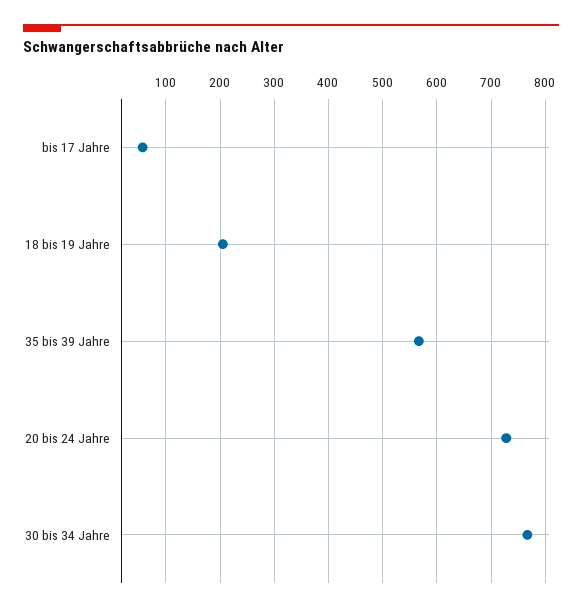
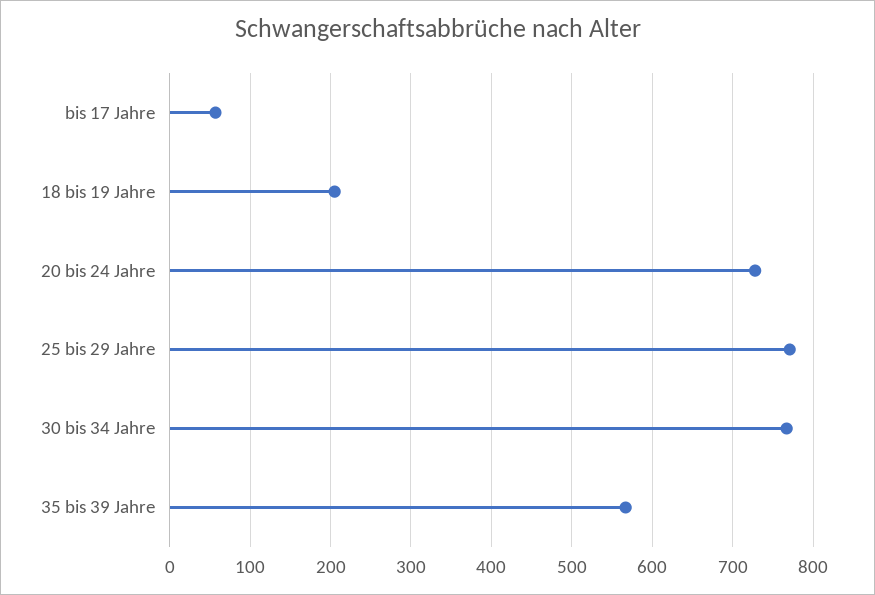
  {
    "bis 17 Jahre": 60,
    "18 bis 19 Jahre": 210,
    "35 bis 39 Jahre": 570,
    "20 bis 24 Jahre": 730,
-   "30 bis 34 Jahre": 770
+   "30 bis 34 Jahre": 770,
+   "25 bis 29 Jahre": 770
  }

